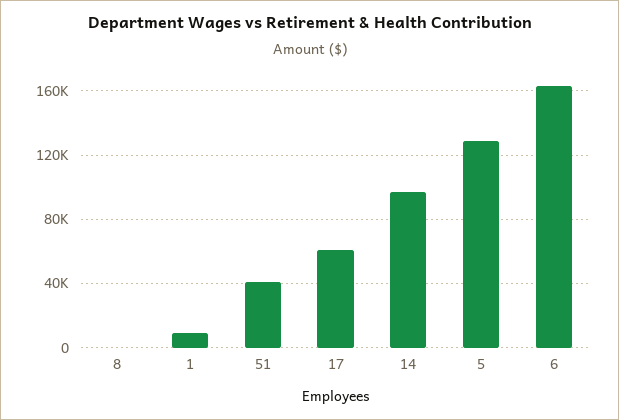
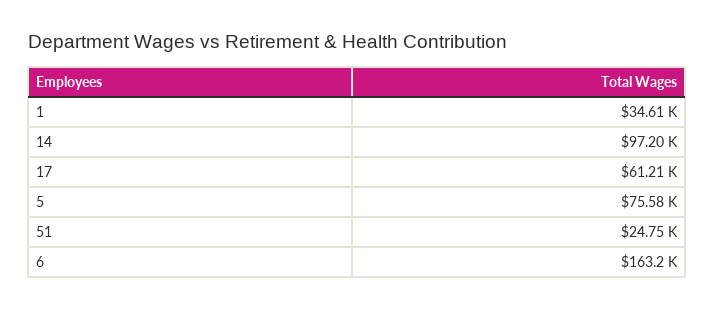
  {
-   "8": 0,
-   "1": 10000,
+   "1": 34610,
-   "51": 40000,
+   "51": 24750,
    "17": 61210,
    "14": 97200,
-   "5": 130000,
+   "5": 75580,
    "6": 163200
  }

